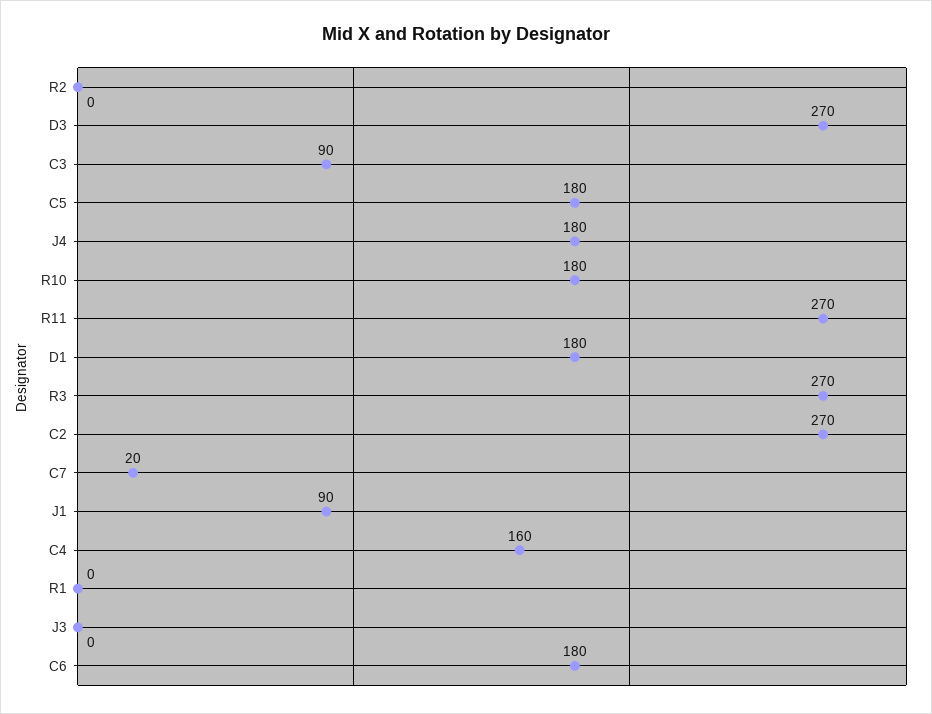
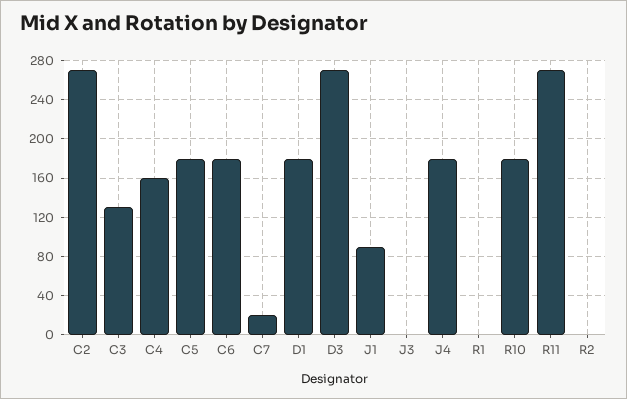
  {
    "R2": 0,
    "D3": 270,
-   "C3": 90,
+   "C3": 130,
    "C5": 180,
    "J4": 180,
    "R10": 180,
    "R11": 270,
    "D1": 180,
-   "R3": 270,
    "C2": 270,
    "C7": 20,
    "J1": 90,
    "C4": 160,
    "R1": 0,
    "J3": 0,
    "C6": 180
  }

